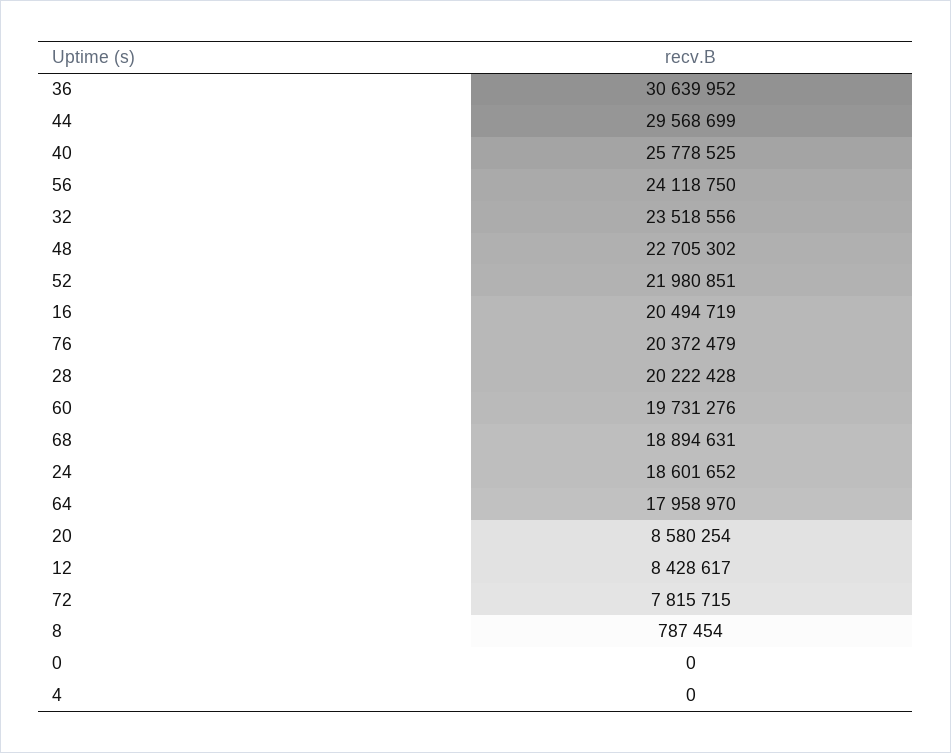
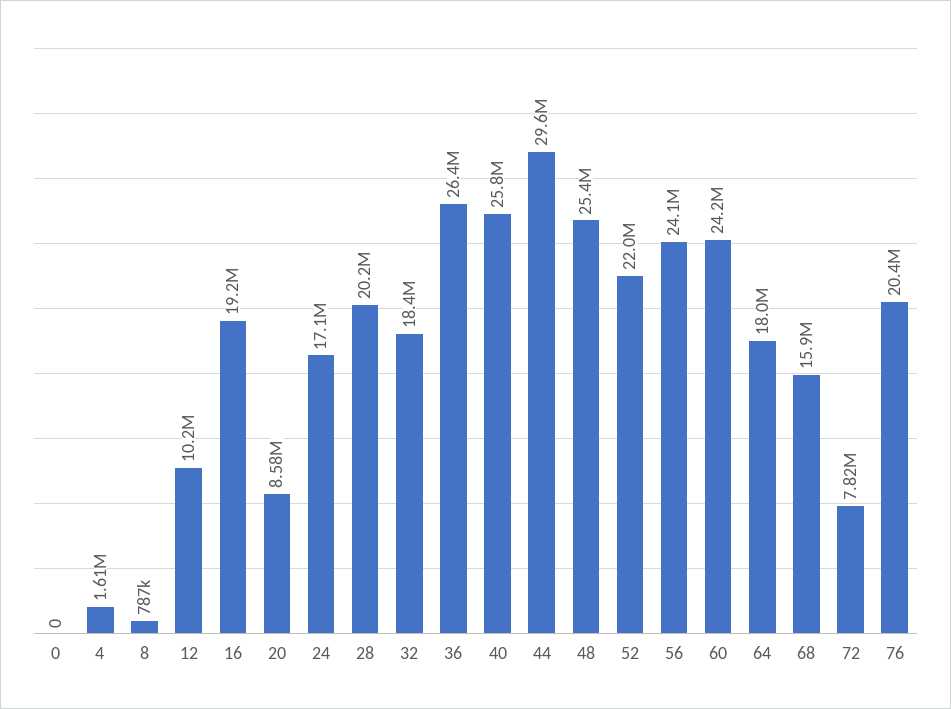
  {
-   "36": 30639952,
+   "36": 26400000,
    "44": 29568699,
    "40": 25778525,
    "56": 24118750,
-   "32": 23518556,
+   "32": 18400000,
-   "48": 22705302,
+   "48": 25400000,
    "52": 21980851,
-   "16": 20494719,
+   "16": 19200000,
    "76": 20372479,
    "28": 20222428,
-   "60": 19731276,
+   "60": 24200000,
-   "68": 18894631,
+   "68": 15900000,
-   "24": 18601652,
+   "24": 17100000,
    "64": 17958970,
    "20": 8580254,
-   "12": 8428617,
+   "12": 10200000,
    "72": 7815715,
    "8": 787454,
    "0": 0,
-   "4": 0
+   "4": 1610000
  }

